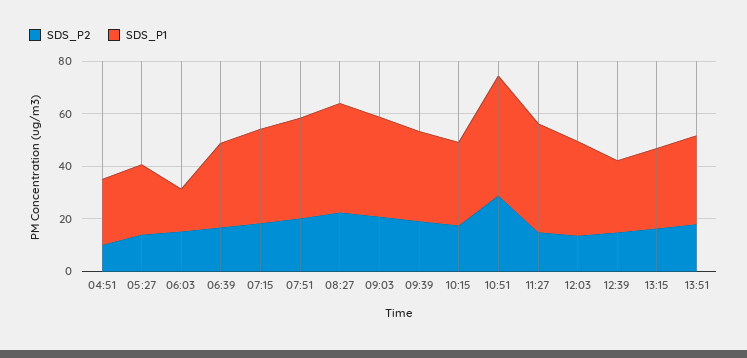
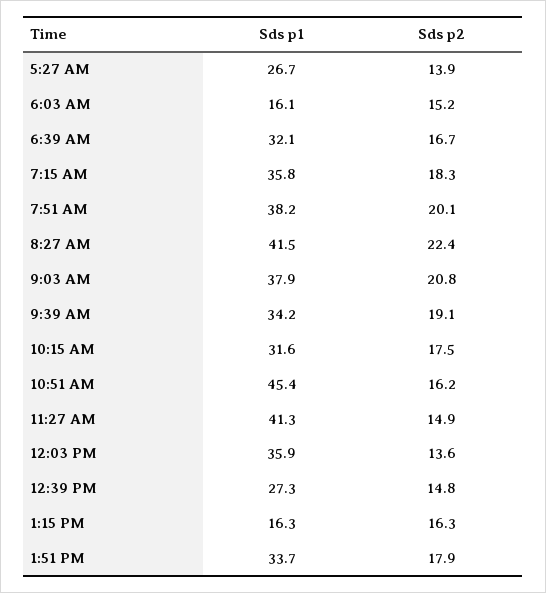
  {
    "SDS_P2": {
-     "04:51": 10,
      "05:27": 13.9,
      "06:03": 15.2,
      "06:39": 16.7,
      "07:15": 18.3,
      "07:51": 20.1,
      "08:27": 22.4,
      "09:03": 20.8,
      "09:39": 19.1,
      "10:15": 17.5,
-     "10:51": 30,
+     "10:51": 16.2,
      "11:27": 14.9,
      "12:03": 13.6,
      "12:39": 14.8,
      "13:15": 16.3,
      "13:51": 17.9
    },
    "SDS_P1": {
-     "04:51": 25,
      "05:27": 26.7,
      "06:03": 16.1,
      "06:39": 32.1,
      "07:15": 35.8,
      "07:51": 38.2,
      "08:27": 41.5,
      "09:03": 37.9,
      "09:39": 34.2,
      "10:15": 31.6,
      "10:51": 45.4,
      "11:27": 41.3,
      "12:03": 35.9,
      "12:39": 27.3,
-     "13:15": 30,
+     "13:15": 16.3,
      "13:51": 33.7
    }
  }

